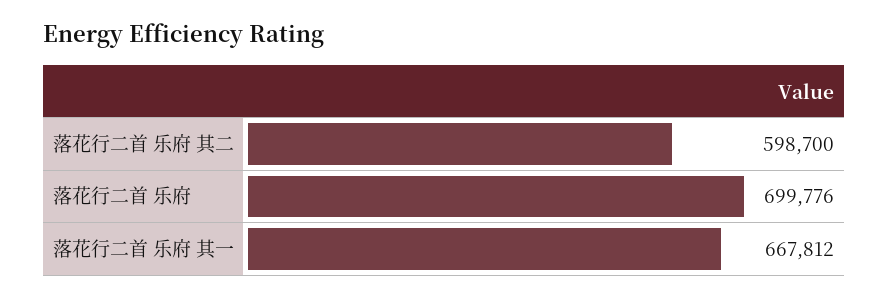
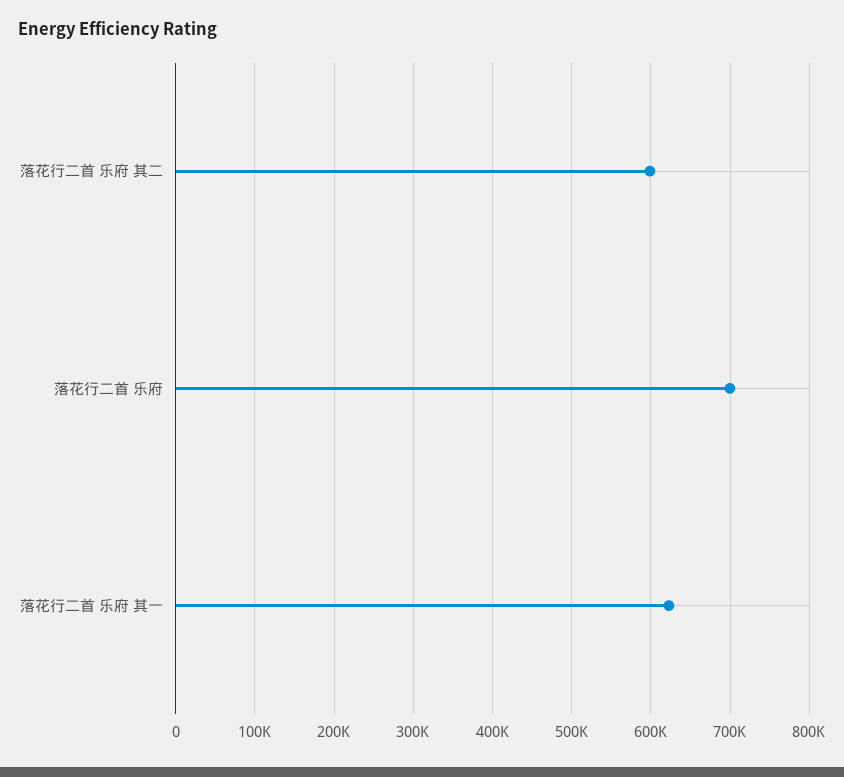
  {
    "落花行二首 乐府 其二": 598700,
    "落花行二首 乐府": 699776,
-   "落花行二首 乐府 其一": 667812
+   "落花行二首 乐府 其一": 620000
  }

